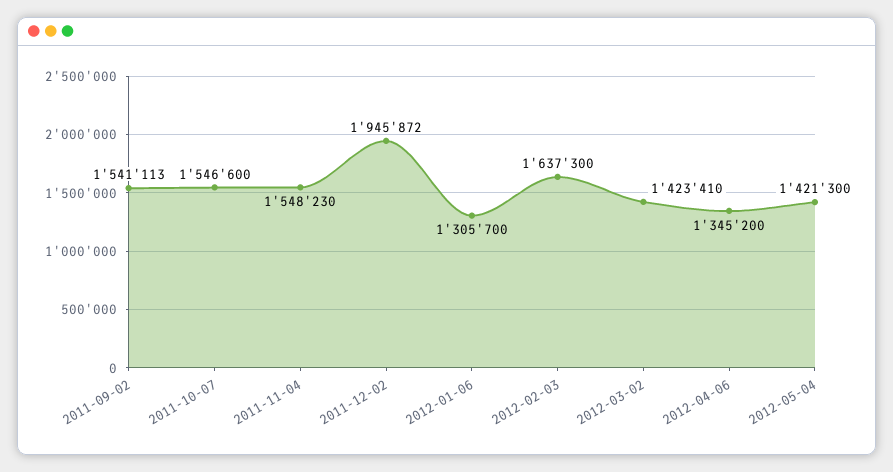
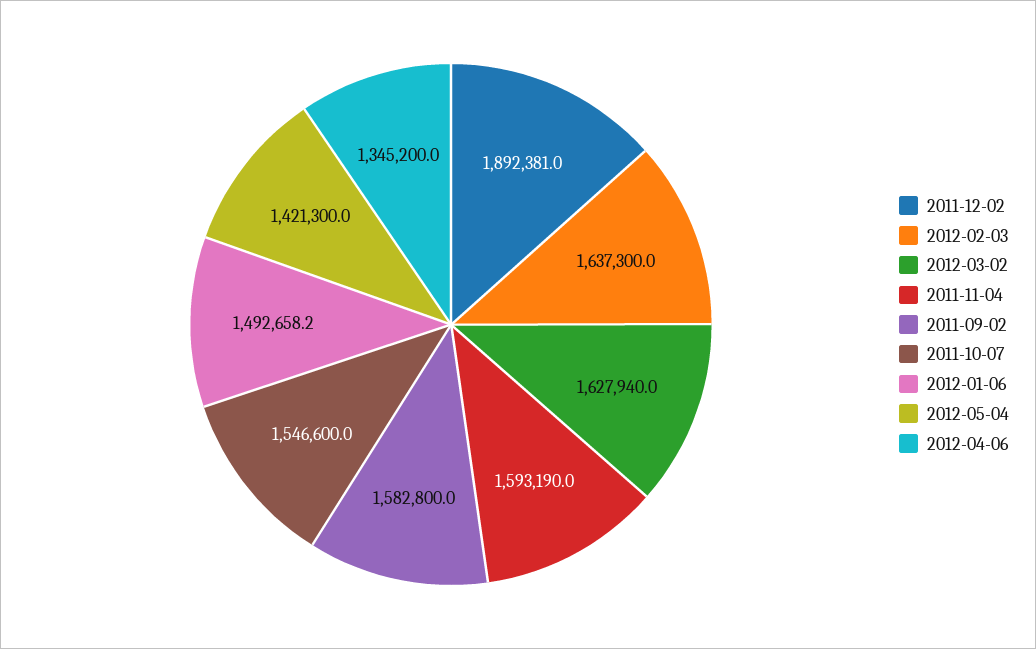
  {
-   "2011-09-02": 1541113,
+   "2011-09-02": 1582800,
    "2011-10-07": 1546600,
-   "2011-11-04": 1548230,
+   "2011-11-04": 1593190,
-   "2011-12-02": 1945872,
+   "2011-12-02": 1892381,
-   "2012-01-06": 1305700,
+   "2012-01-06": 1492658.2,
    "2012-02-03": 1637300,
-   "2012-03-02": 1423410,
+   "2012-03-02": 1627940,
    "2012-04-06": 1345200,
    "2012-05-04": 1421300
  }

